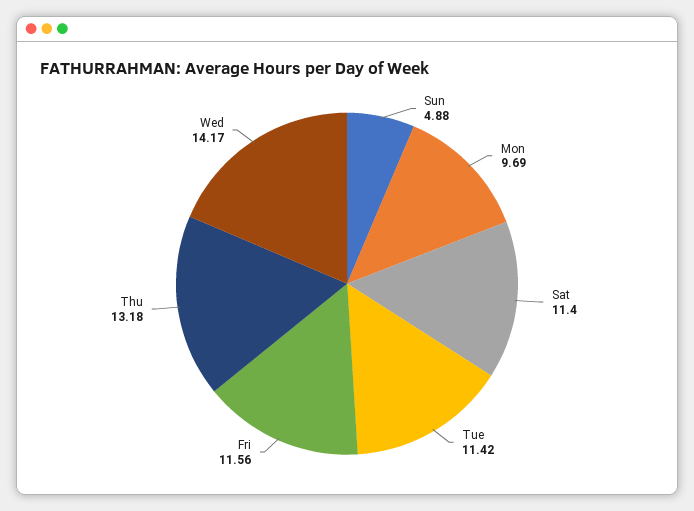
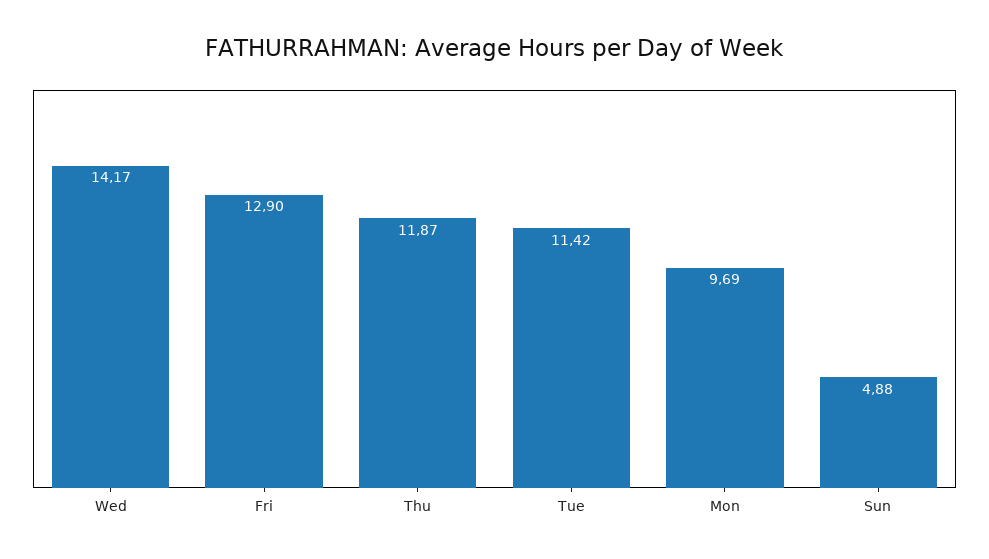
  {
    "Sun": 4.88,
    "Mon": 9.69,
-   "Sat": 11.4,
    "Tue": 11.42,
-   "Fri": 11.56,
+   "Fri": 12.9,
-   "Thu": 13.18,
+   "Thu": 11.87,
    "Wed": 14.17
  }

